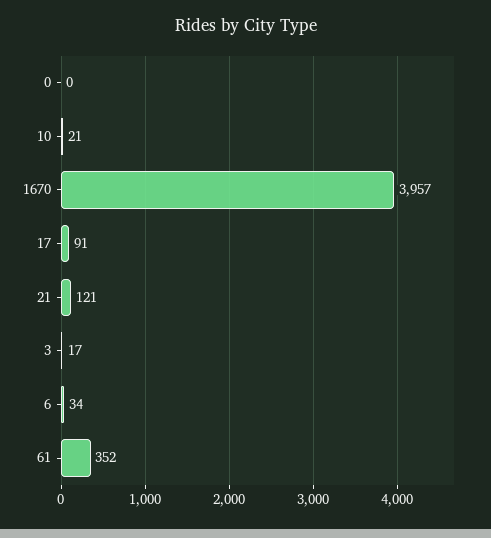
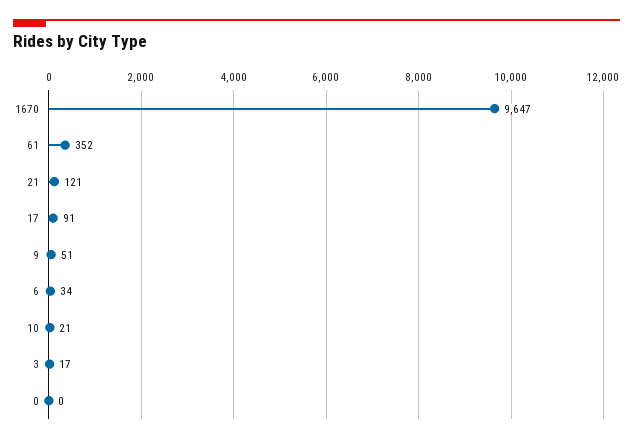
  {
    "0": 0,
    "10": 21,
-   "1670": 3957,
+   "1670": 9647,
    "17": 91,
    "21": 121,
    "3": 17,
    "6": 34,
-   "61": 352
+   "61": 352,
+   "9": 51
  }

